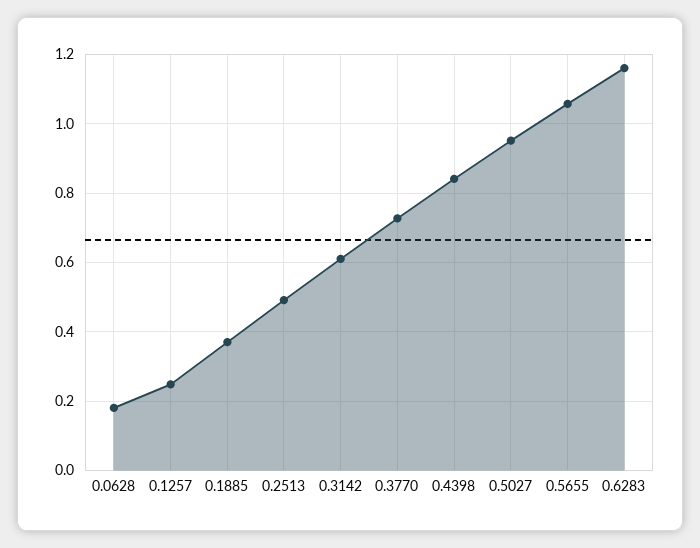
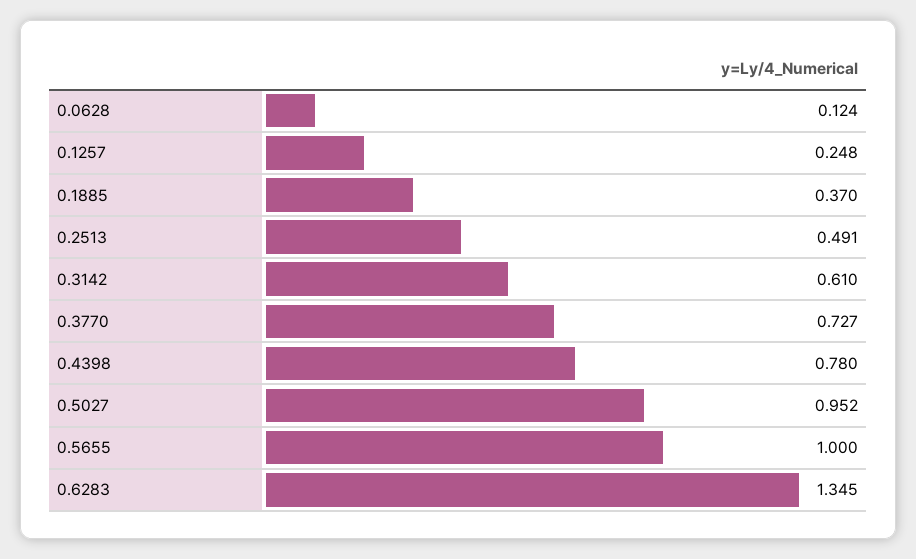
  {
-   "0.0628": 0.18,
+   "0.0628": 0.124,
    "0.1257": 0.248,
    "0.1885": 0.37,
    "0.2513": 0.491,
    "0.3142": 0.61,
    "0.3770": 0.727,
-   "0.4398": 0.84,
+   "0.4398": 0.78,
    "0.5027": 0.952,
-   "0.5655": 1.06,
+   "0.5655": 1,
-   "0.6283": 1.16
+   "0.6283": 1.345
  }

